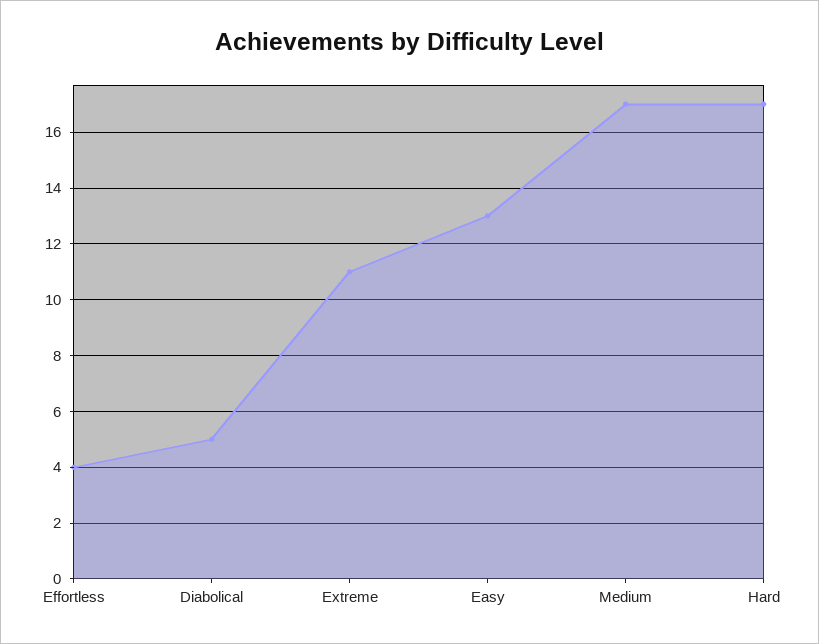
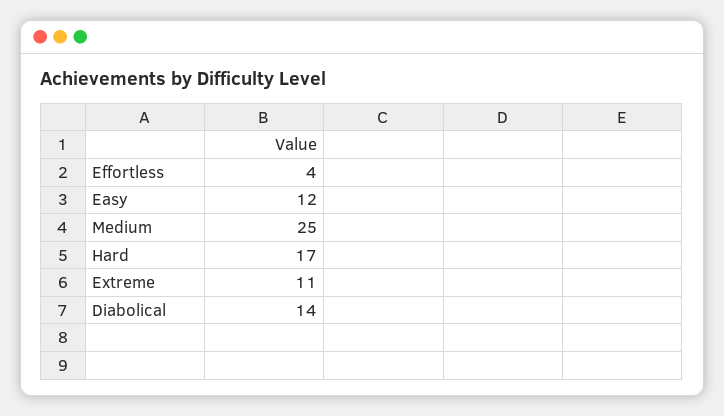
  {
    "Effortless": 4,
-   "Diabolical": 5,
+   "Diabolical": 14,
    "Extreme": 11,
-   "Easy": 13,
+   "Easy": 12,
-   "Medium": 17,
+   "Medium": 25,
    "Hard": 17
  }

